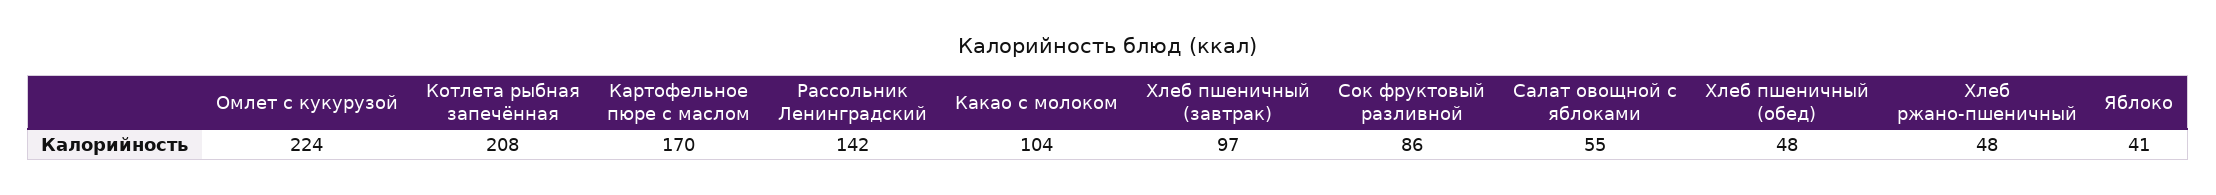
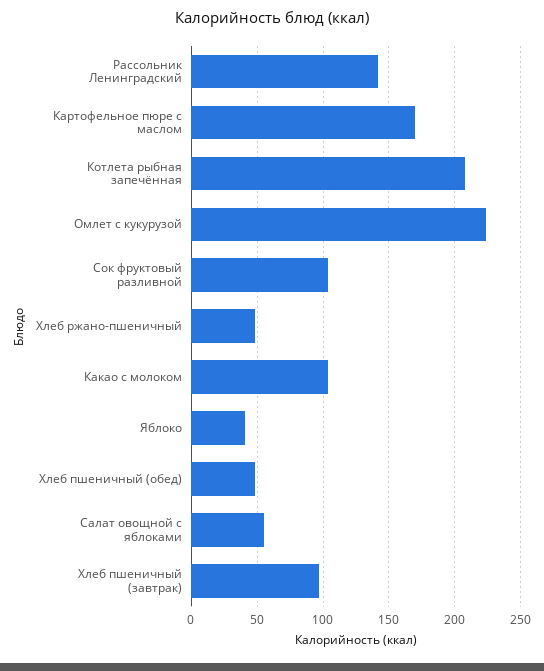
  {
    "Омлет с кукурузой": 224,
    "Котлета рыбная запечённая": 208,
    "Картофельное пюре с маслом": 170,
    "Рассольник Ленинградский": 142,
    "Какао с молоком": 104,
    "Хлеб пшеничный (завтрак)": 97,
-   "Сок фруктовый разливной": 86,
+   "Сок фруктовый разливной": 105,
    "Салат овощной с яблоками": 55,
    "Хлеб пшеничный (обед)": 48,
    "Хлеб ржано-пшеничный": 48,
    "Яблоко": 41
  }

